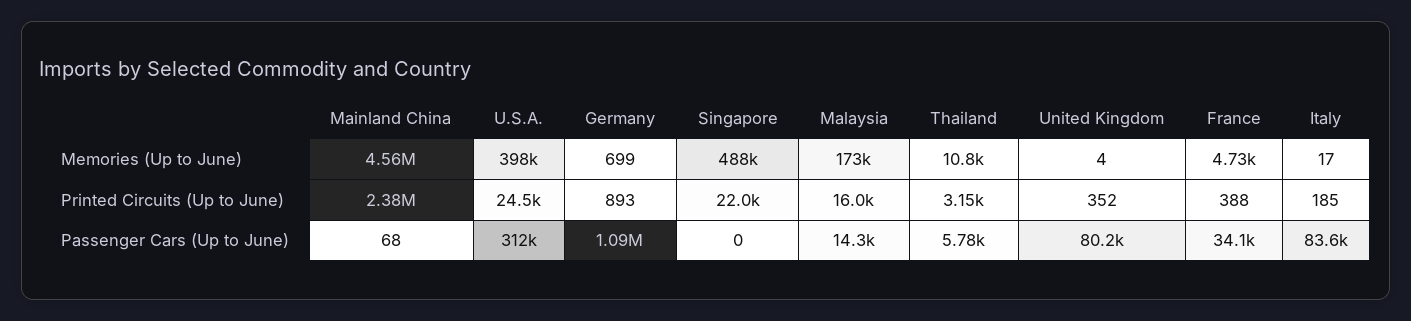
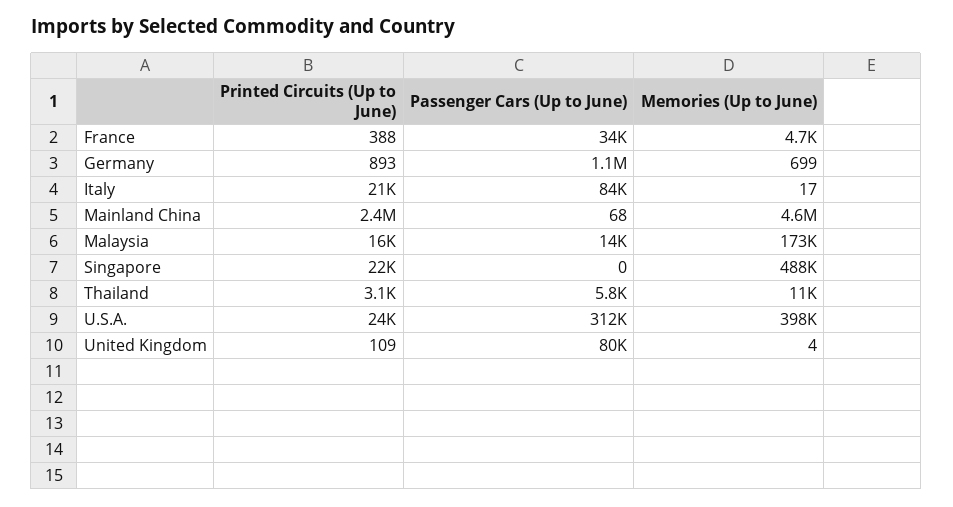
  {
    "Mainland China": {
      "Memories (Up to June)": 4560000,
      "Printed Circuits (Up to June)": 2380000,
      "Passenger Cars (Up to June)": 68
    },
    "U.S.A.": {
      "Memories (Up to June)": 398000,
      "Printed Circuits (Up to June)": 24500,
      "Passenger Cars (Up to June)": 312000
    },
    "Germany": {
      "Memories (Up to June)": 699,
      "Printed Circuits (Up to June)": 893,
      "Passenger Cars (Up to June)": 1090000
    },
    "Singapore": {
      "Memories (Up to June)": 488000,
      "Printed Circuits (Up to June)": 22000,
      "Passenger Cars (Up to June)": 0
    },
    "Malaysia": {
      "Memories (Up to June)": 173000,
      "Printed Circuits (Up to June)": 16000,
      "Passenger Cars (Up to June)": 14300
    },
    "Thailand": {
      "Memories (Up to June)": 10800,
      "Printed Circuits (Up to June)": 3150,
      "Passenger Cars (Up to June)": 5780
    },
    "United Kingdom": {
      "Memories (Up to June)": 4,
-     "Printed Circuits (Up to June)": 352,
+     "Printed Circuits (Up to June)": 109,
      "Passenger Cars (Up to June)": 80200
    },
    "France": {
      "Memories (Up to June)": 4730,
      "Printed Circuits (Up to June)": 388,
      "Passenger Cars (Up to June)": 34100
    },
    "Italy": {
      "Memories (Up to June)": 17,
-     "Printed Circuits (Up to June)": 185,
+     "Printed Circuits (Up to June)": 21000,
      "Passenger Cars (Up to June)": 83600
    }
  }

